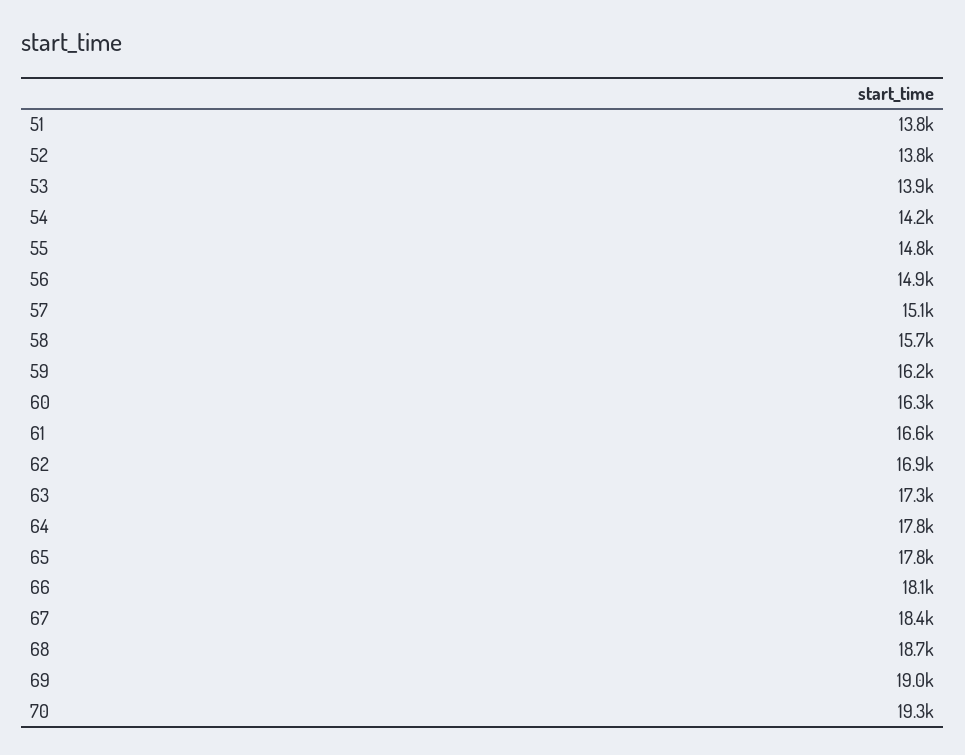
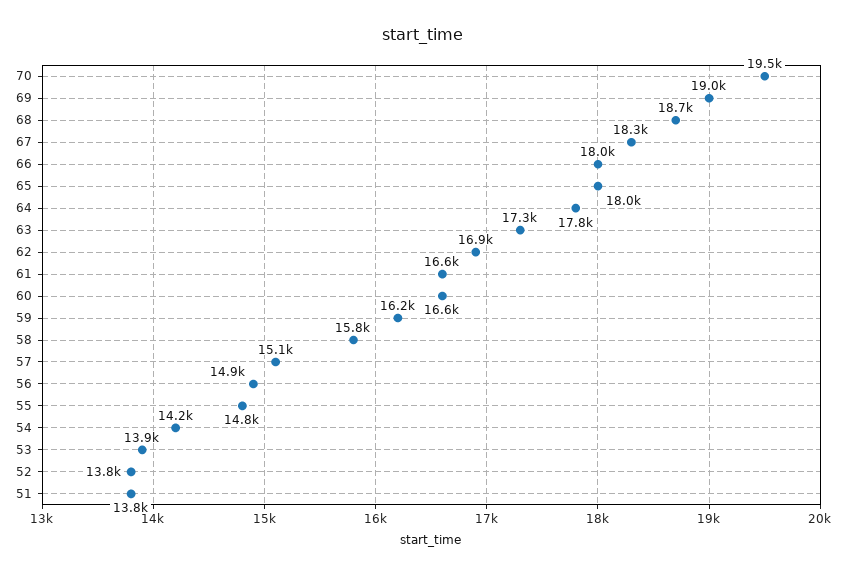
  {
    "51": 13800,
    "52": 13800,
    "53": 13900,
    "54": 14200,
    "55": 14800,
    "56": 14900,
    "57": 15100,
-   "58": 15700,
+   "58": 15800,
    "59": 16200,
-   "60": 16300,
+   "60": 16600,
    "61": 16600,
    "62": 16900,
    "63": 17300,
    "64": 17800,
-   "65": 17800,
+   "65": 18000,
-   "66": 18100,
+   "66": 18000,
-   "67": 18400,
+   "67": 18300,
    "68": 18700,
    "69": 19000,
-   "70": 19300
+   "70": 19500
  }

